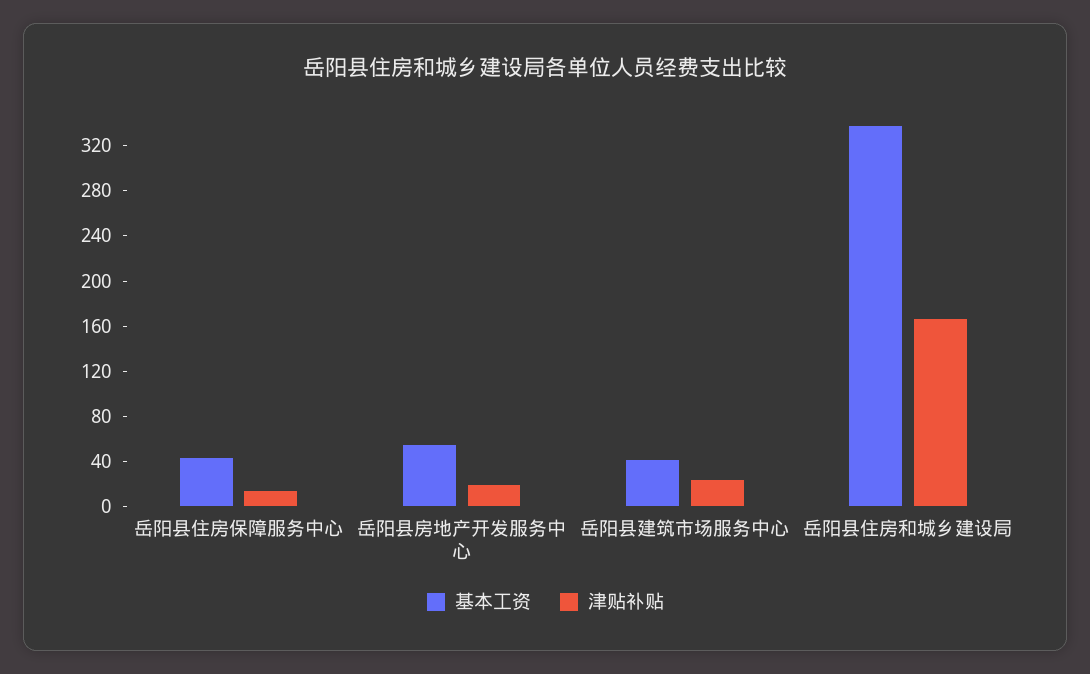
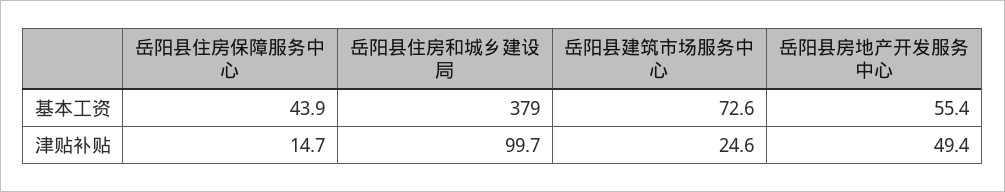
  {
    "基本工资": {
      "岳阳县住房保障服务中心": 43.9,
      "岳阳县房地产开发服务中心": 55.4,
-     "岳阳县建筑市场服务中心": 40,
+     "岳阳县建筑市场服务中心": 72.6,
-     "岳阳县住房和城乡建设局": 340
+     "岳阳县住房和城乡建设局": 379
    },
    "津贴补贴": {
      "岳阳县住房保障服务中心": 14.7,
-     "岳阳县房地产开发服务中心": 20,
+     "岳阳县房地产开发服务中心": 49.4,
      "岳阳县建筑市场服务中心": 24.6,
-     "岳阳县住房和城乡建设局": 170
+     "岳阳县住房和城乡建设局": 99.7
    }
  }

